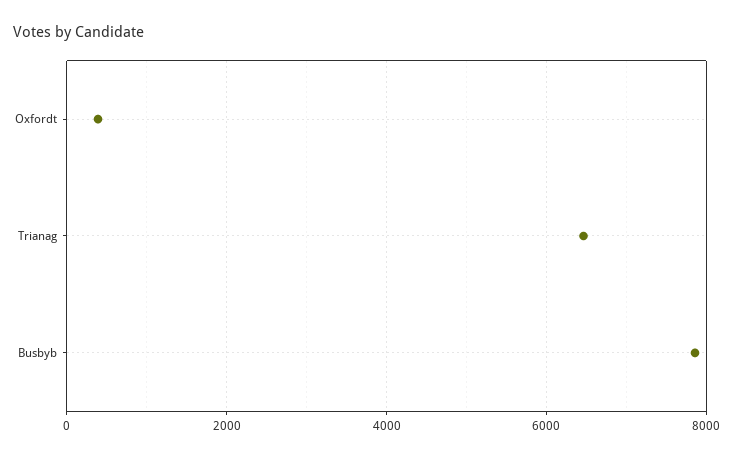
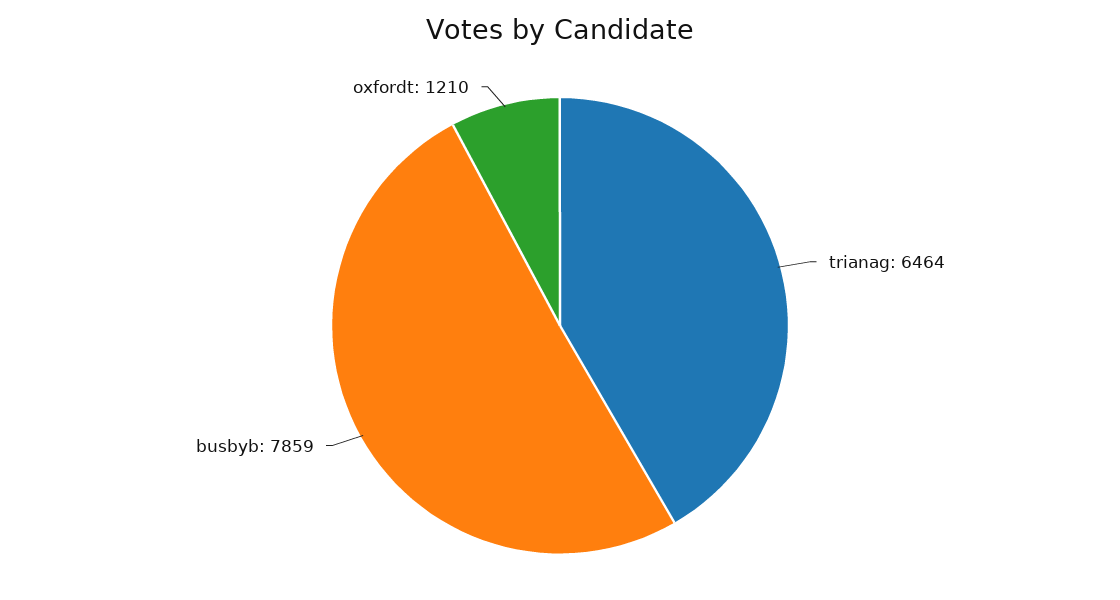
  {
-   "Oxfordt": 400,
+   "Oxfordt": 1210,
    "Trianag": 6464,
    "Busbyb": 7859
  }

